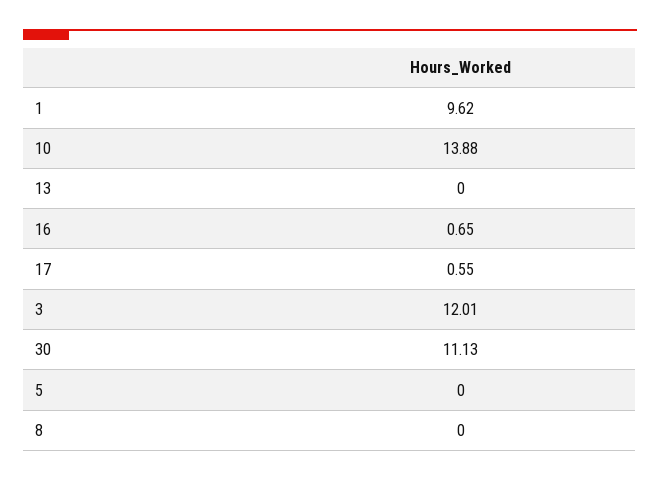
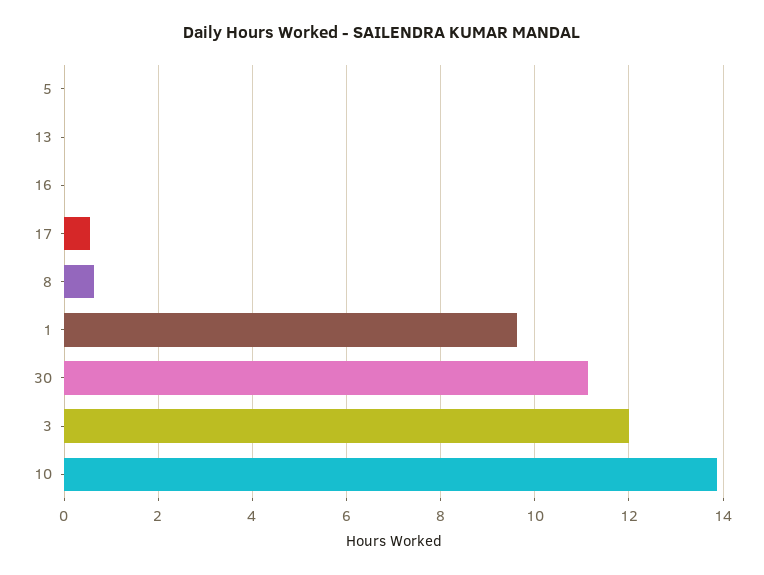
  {
    "1": 9.62,
    "10": 13.88,
    "13": 0,
-   "16": 0.65,
+   "16": 0,
    "17": 0.55,
    "3": 12.01,
    "30": 11.13,
    "5": 0,
-   "8": 0
+   "8": 0.6
  }

